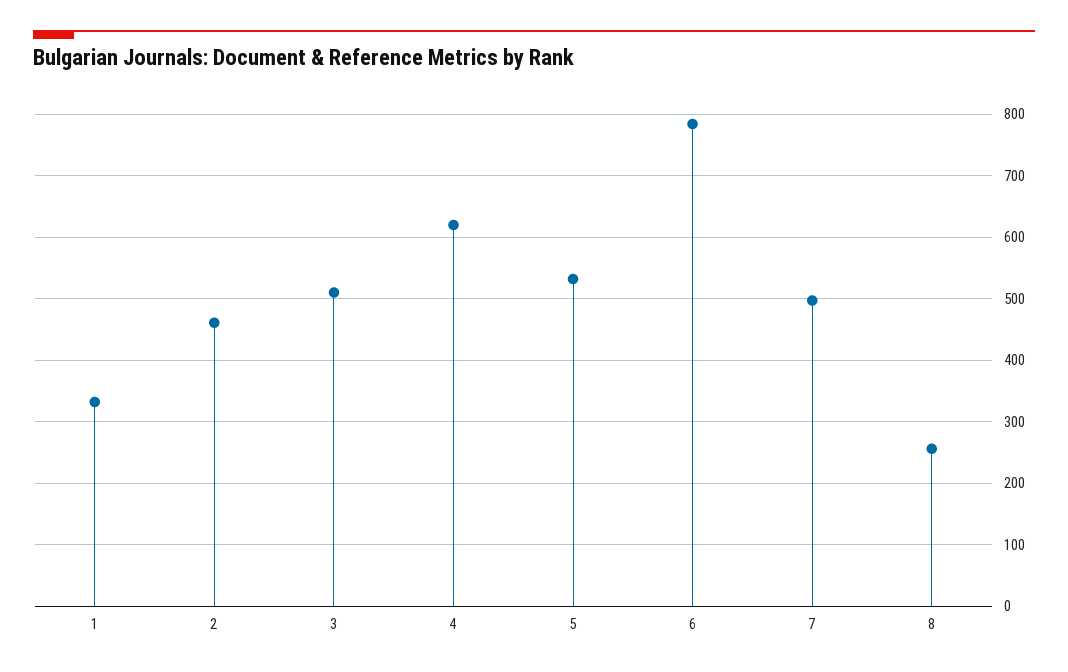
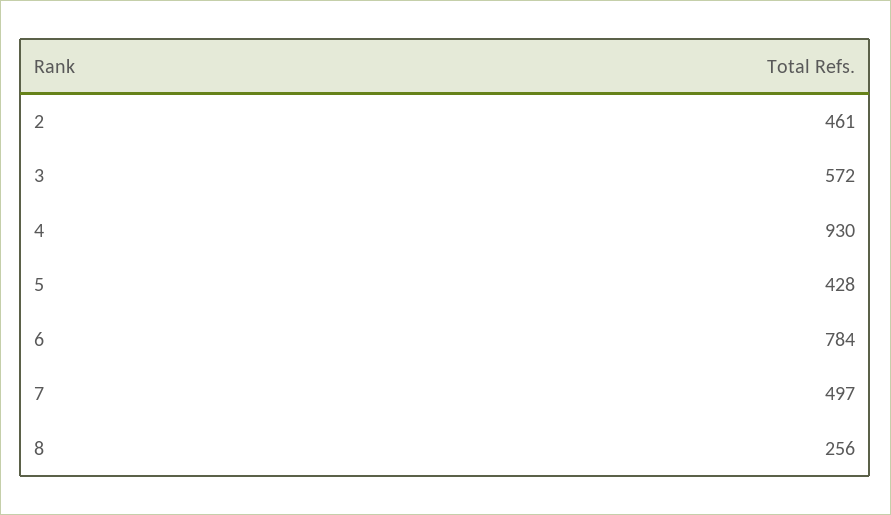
  {
-   "1": 330,
    "2": 461,
-   "3": 510,
+   "3": 572,
-   "4": 620,
+   "4": 930,
-   "5": 530,
+   "5": 428,
    "6": 784,
    "7": 497,
    "8": 256
  }

